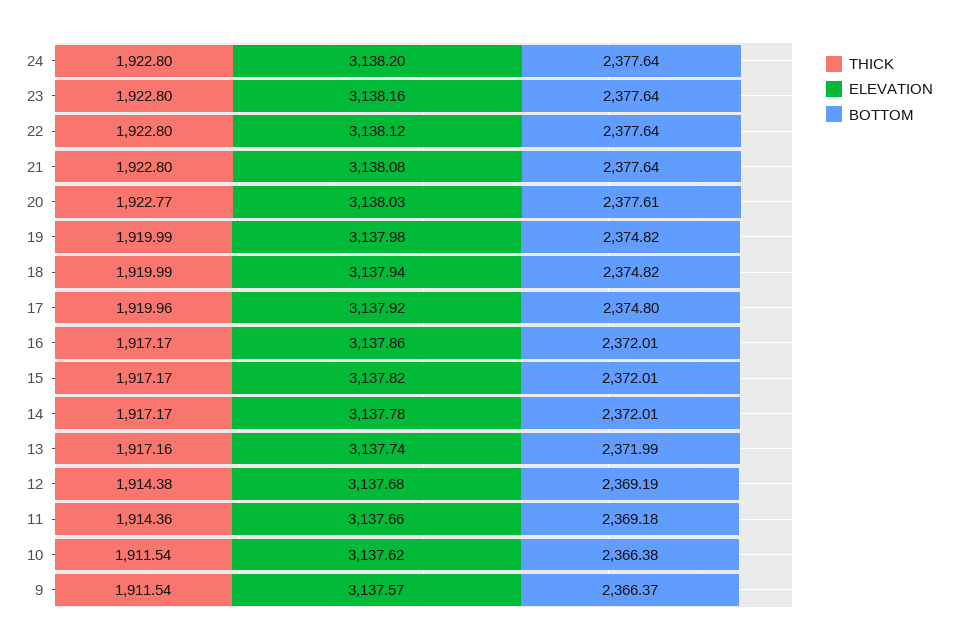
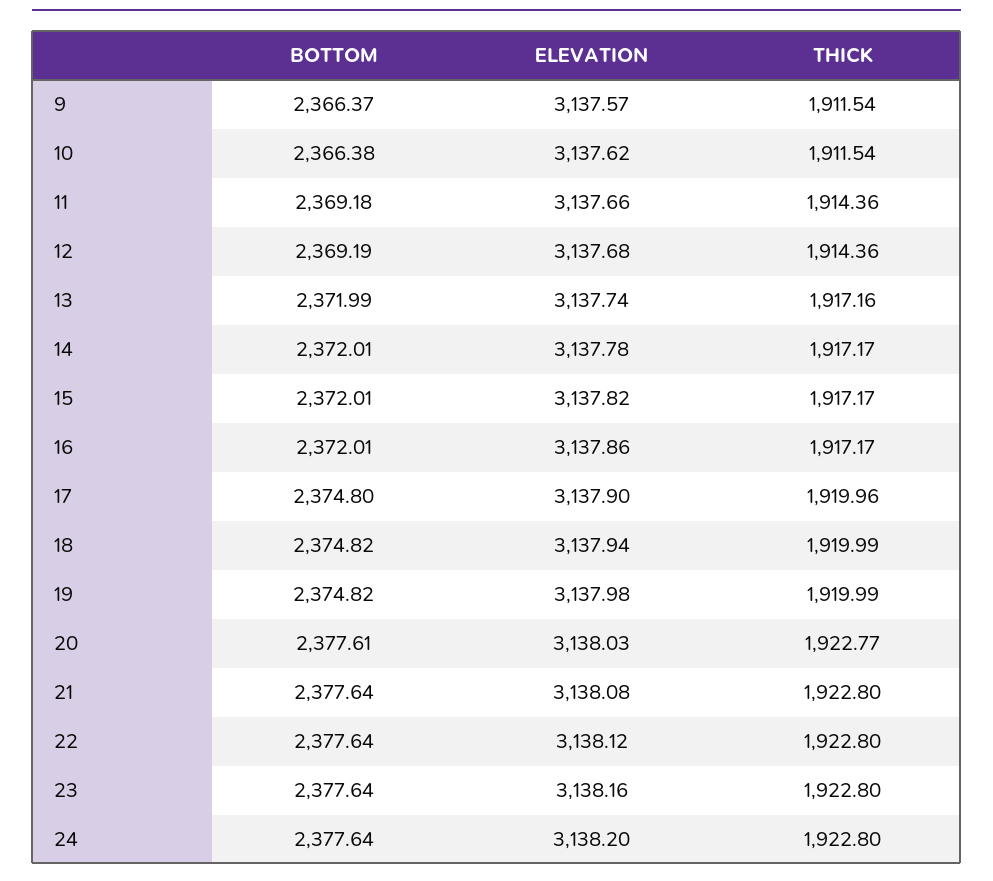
  {
    "THICK": {
      "24": 1922.8,
      "23": 1922.8,
      "22": 1922.8,
      "21": 1922.8,
      "20": 1922.77,
      "19": 1919.99,
      "18": 1919.99,
      "17": 1919.96,
      "16": 1917.17,
      "15": 1917.17,
      "14": 1917.17,
      "13": 1917.16,
-     "12": 1914.38,
+     "12": 1914.36,
      "11": 1914.36,
      "10": 1911.54,
      "9": 1911.54
    },
    "ELEVATION": {
      "24": 3138.2,
      "23": 3138.16,
      "22": 3138.12,
      "21": 3138.08,
      "20": 3138.03,
      "19": 3137.98,
      "18": 3137.94,
-     "17": 3137.92,
+     "17": 3137.9,
      "16": 3137.86,
      "15": 3137.82,
      "14": 3137.78,
      "13": 3137.74,
      "12": 3137.68,
      "11": 3137.66,
      "10": 3137.62,
      "9": 3137.57
    },
    "BOTTOM": {
      "24": 2377.64,
      "23": 2377.64,
      "22": 2377.64,
      "21": 2377.64,
      "20": 2377.61,
      "19": 2374.82,
      "18": 2374.82,
      "17": 2374.8,
      "16": 2372.01,
      "15": 2372.01,
      "14": 2372.01,
      "13": 2371.99,
      "12": 2369.19,
      "11": 2369.18,
      "10": 2366.38,
      "9": 2366.37
    }
  }

